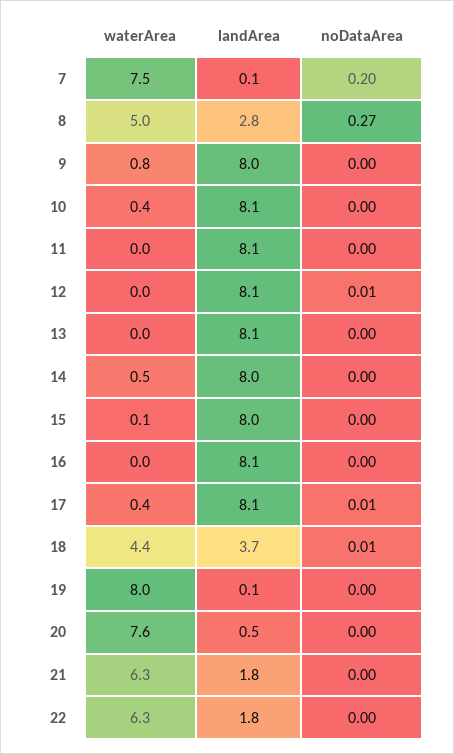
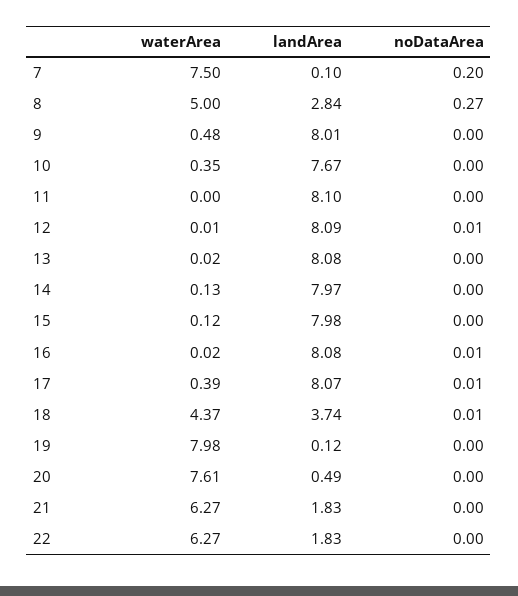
  {
    "waterArea": {
      "7": 7.5,
      "8": 5,
-     "9": 0.8,
+     "9": 0.48,
      "10": 0.35,
      "11": 0,
      "12": 0.01,
      "13": 0.02,
-     "14": 0.5,
+     "14": 0.13,
      "15": 0.12,
      "16": 0.02,
      "17": 0.39,
      "18": 4.37,
      "19": 7.98,
      "20": 7.61,
      "21": 6.27,
      "22": 6.27
    },
    "landArea": {
      "7": 0.1,
      "8": 2.84,
      "9": 8.01,
-     "10": 8.1,
+     "10": 7.67,
      "11": 8.1,
      "12": 8.09,
      "13": 8.08,
      "14": 7.97,
      "15": 7.98,
      "16": 8.08,
      "17": 8.07,
      "18": 3.74,
      "19": 0.12,
      "20": 0.49,
      "21": 1.83,
      "22": 1.83
    },
    "noDataArea": {
      "7": 0.2,
      "8": 0.27,
      "9": 0,
      "10": 0,
      "11": 0,
      "12": 0.01,
      "13": 0,
      "14": 0,
      "15": 0,
-     "16": 0,
+     "16": 0.01,
      "17": 0.01,
      "18": 0.01,
      "19": 0,
      "20": 0,
      "21": 0,
      "22": 0
    }
  }

